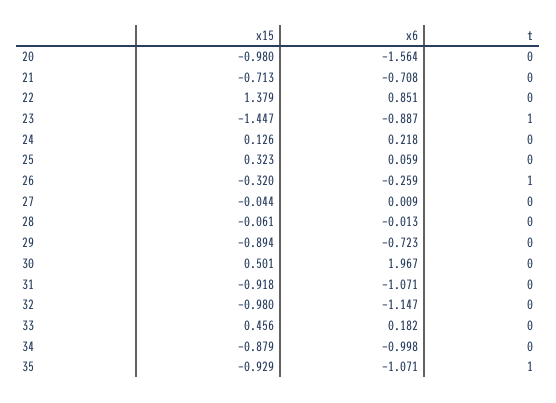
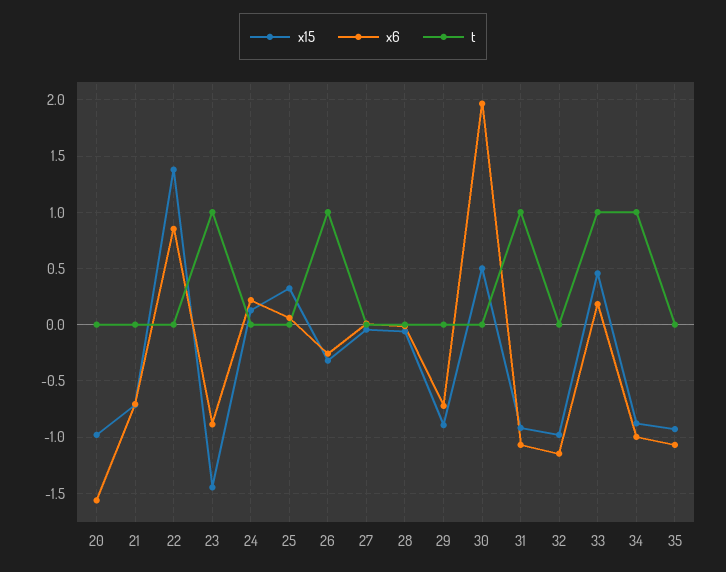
  {
    "x15": {
      "20": -0.98,
      "21": -0.713,
      "22": 1.379,
      "23": -1.447,
      "24": 0.126,
      "25": 0.323,
      "26": -0.32,
      "27": -0.044,
      "28": -0.061,
      "29": -0.894,
      "30": 0.501,
      "31": -0.918,
      "32": -0.98,
      "33": 0.456,
      "34": -0.879,
      "35": -0.929
    },
    "x6": {
      "20": -1.564,
      "21": -0.708,
      "22": 0.851,
      "23": -0.887,
      "24": 0.218,
      "25": 0.059,
      "26": -0.259,
      "27": 0.009,
      "28": -0.013,
      "29": -0.723,
      "30": 1.967,
      "31": -1.071,
      "32": -1.147,
      "33": 0.182,
      "34": -0.998,
      "35": -1.071
    },
    "t": {
      "20": 0,
      "21": 0,
      "22": 0,
      "23": 1,
      "24": 0,
      "25": 0,
      "26": 1,
      "27": 0,
      "28": 0,
      "29": 0,
      "30": 0,
-     "31": 0,
+     "31": 1,
      "32": 0,
-     "33": 0,
+     "33": 1,
-     "34": 0,
+     "34": 1,
-     "35": 1
+     "35": 0
    }
  }

